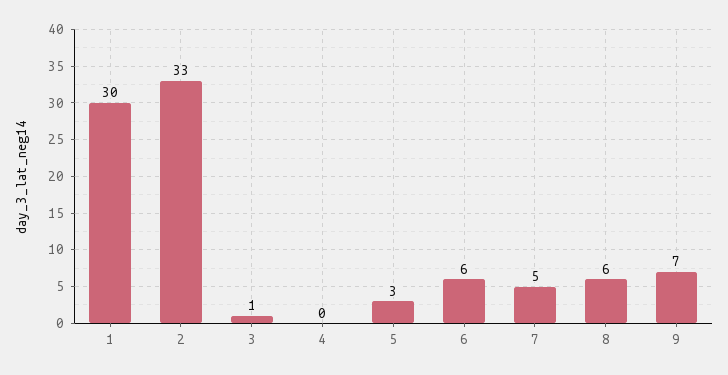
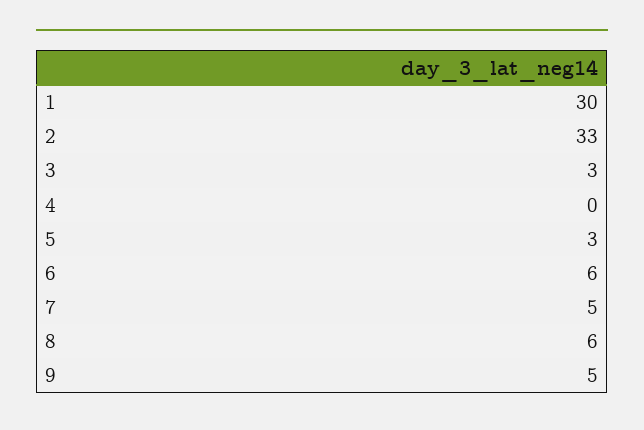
  {
    "1": 30,
    "2": 33,
-   "3": 1,
+   "3": 3,
    "4": 0,
    "5": 3,
    "6": 6,
    "7": 5,
    "8": 6,
-   "9": 7
+   "9": 5
  }

